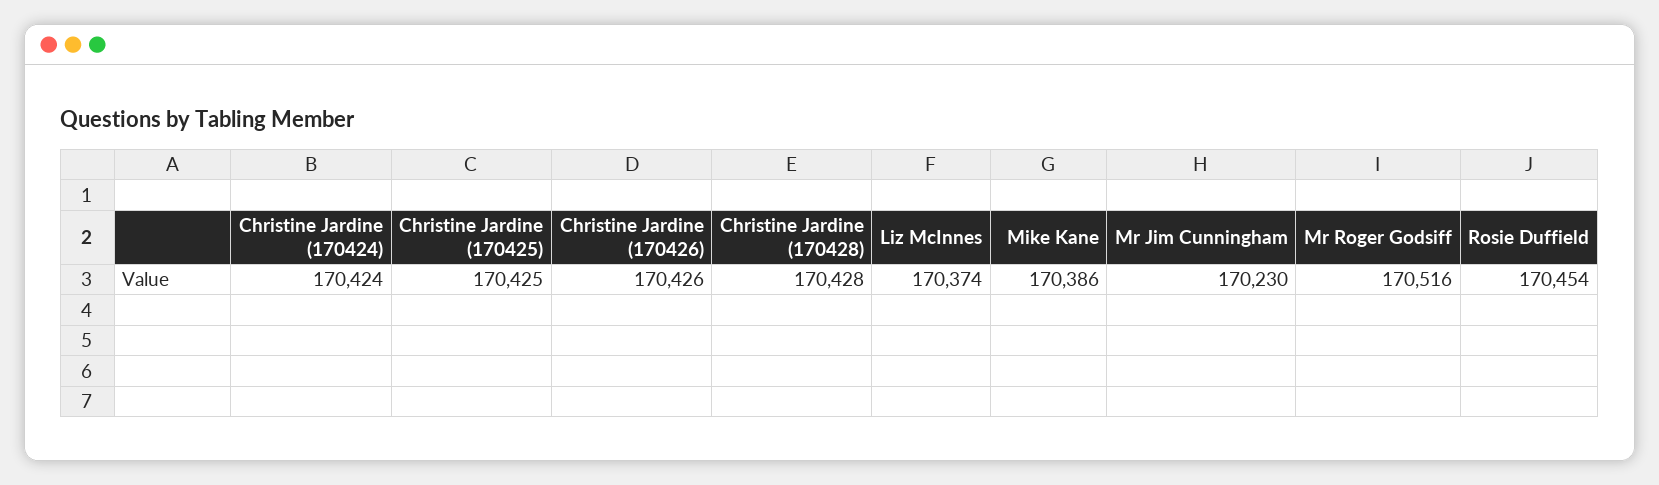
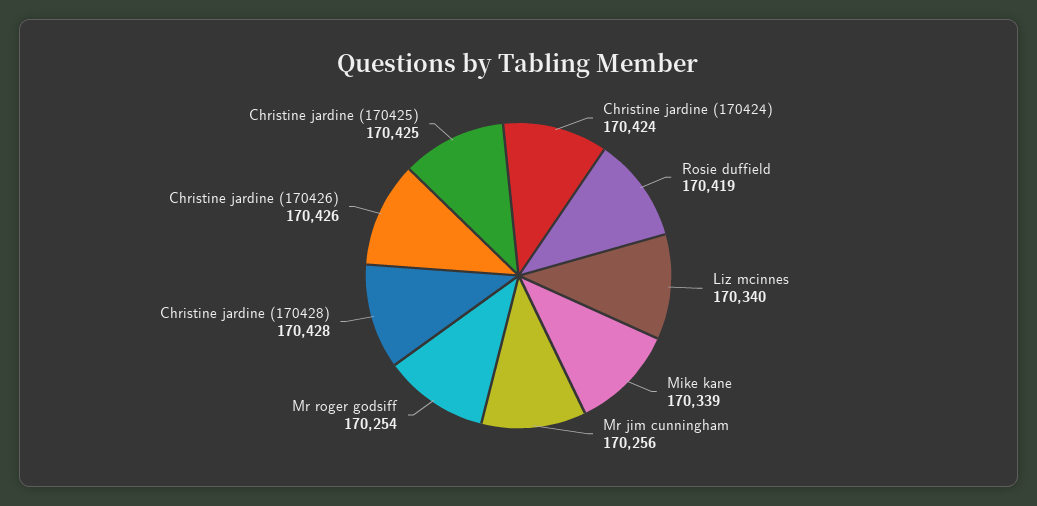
  {
    "Christine Jardine (170424)": 170424,
    "Christine Jardine (170425)": 170425,
    "Christine Jardine (170426)": 170426,
    "Christine Jardine (170428)": 170428,
-   "Liz McInnes": 170374,
+   "Liz McInnes": 170340,
-   "Mike Kane": 170386,
+   "Mike Kane": 170339,
-   "Mr Jim Cunningham": 170230,
+   "Mr Jim Cunningham": 170256,
-   "Mr Roger Godsiff": 170516,
+   "Mr Roger Godsiff": 170254,
-   "Rosie Duffield": 170454
+   "Rosie Duffield": 170419
  }

